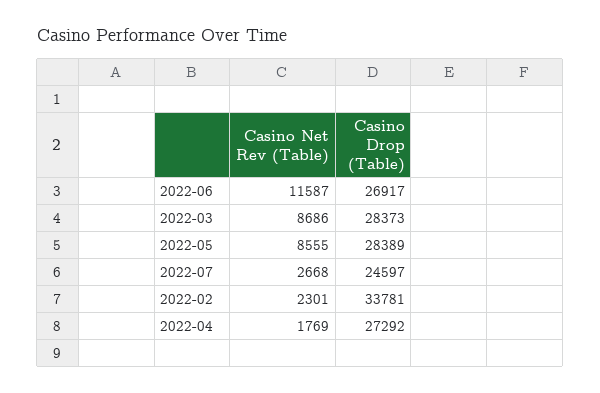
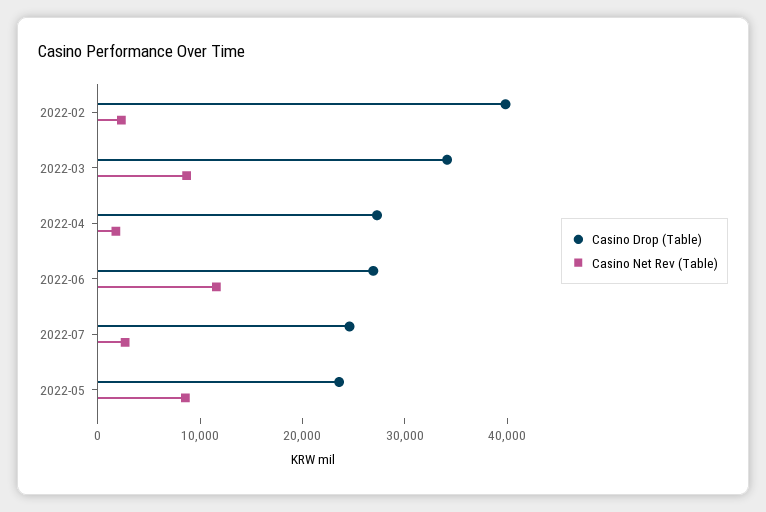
  {
    "Casino Net Rev (Table)": {
      "2022-06": 11587,
      "2022-03": 8686,
      "2022-05": 8555,
      "2022-07": 2668,
      "2022-02": 2301,
      "2022-04": 1769
    },
    "Casino Drop (Table)": {
      "2022-06": 26917,
-     "2022-03": 28373,
+     "2022-03": 34000,
-     "2022-05": 28389,
+     "2022-05": 24000,
      "2022-07": 24597,
-     "2022-02": 33781,
+     "2022-02": 40000,
      "2022-04": 27292
    }
  }

